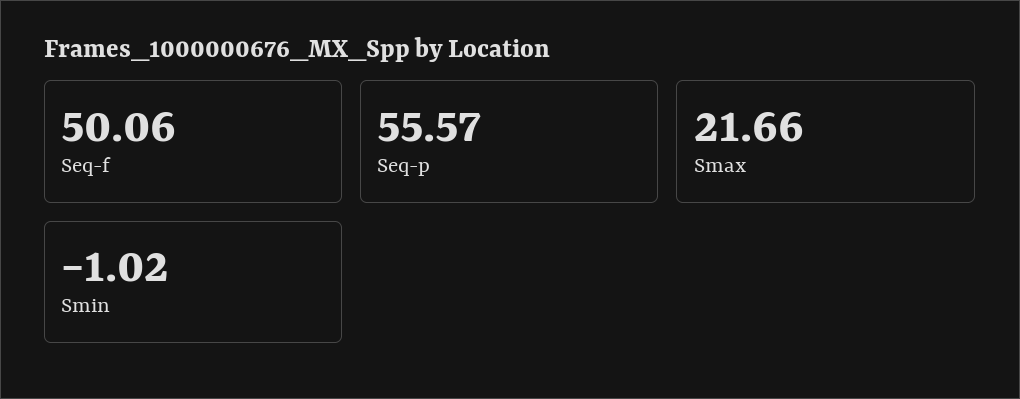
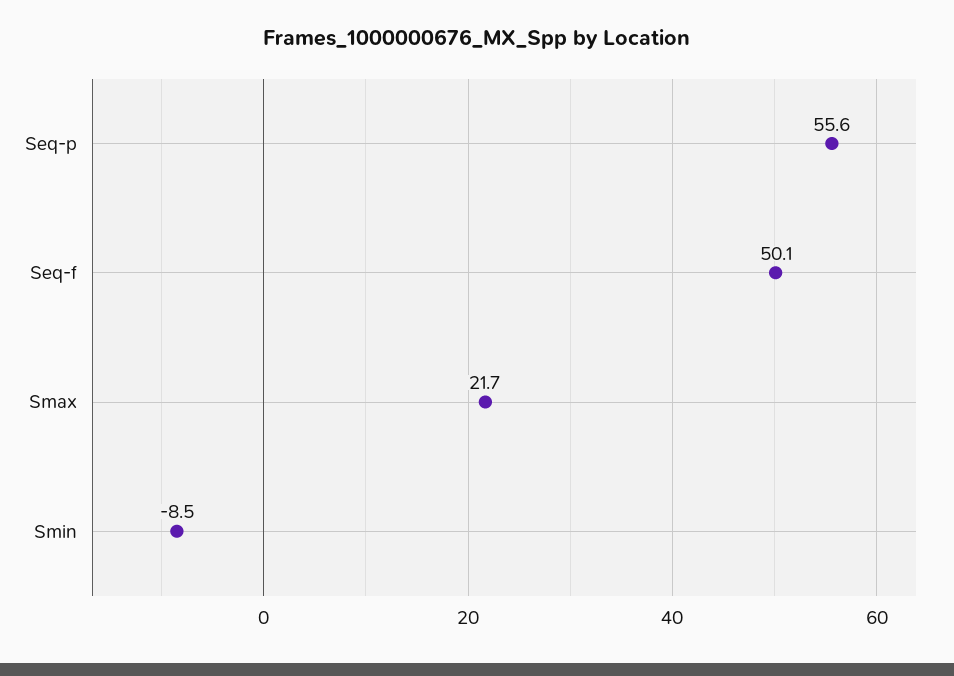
  {
    "Seq-f": 50.06,
    "Seq-p": 55.57,
    "Smax": 21.66,
-   "Smin": -1.02
+   "Smin": -8.5
  }

